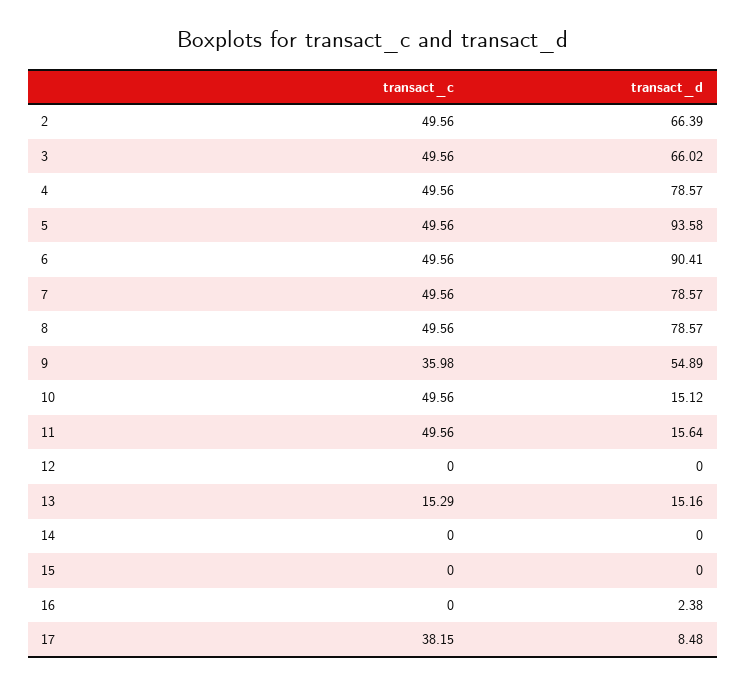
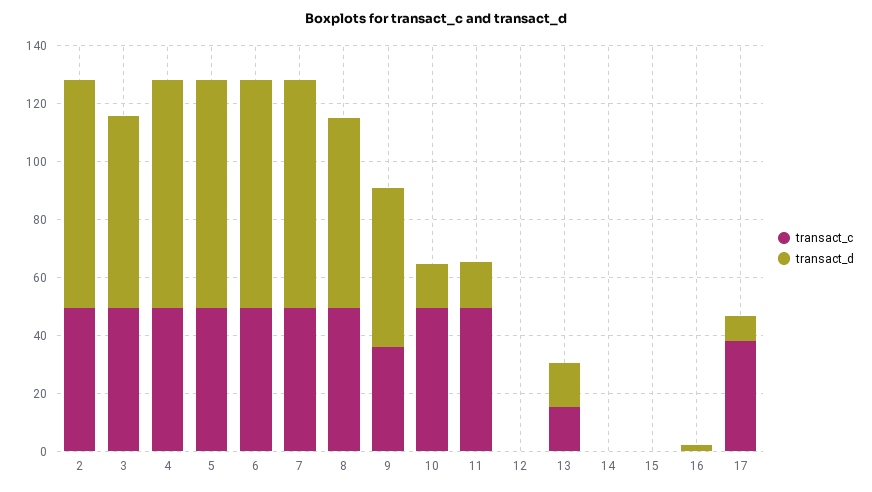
  {
    "transact_c": {
      "2": 49.56,
      "3": 49.56,
      "4": 49.56,
      "5": 49.56,
      "6": 49.56,
      "7": 49.56,
      "8": 49.56,
      "9": 35.98,
      "10": 49.56,
      "11": 49.56,
      "12": 0,
      "13": 15.29,
      "14": 0,
      "15": 0,
      "16": 0,
      "17": 38.15
    },
    "transact_d": {
-     "2": 66.39,
+     "2": 80,
      "3": 66.02,
      "4": 78.57,
-     "5": 93.58,
+     "5": 80,
-     "6": 90.41,
+     "6": 80,
      "7": 78.57,
-     "8": 78.57,
+     "8": 65,
      "9": 54.89,
      "10": 15.12,
      "11": 15.64,
      "12": 0,
      "13": 15.16,
      "14": 0,
      "15": 0,
      "16": 2.38,
      "17": 8.48
    }
  }

